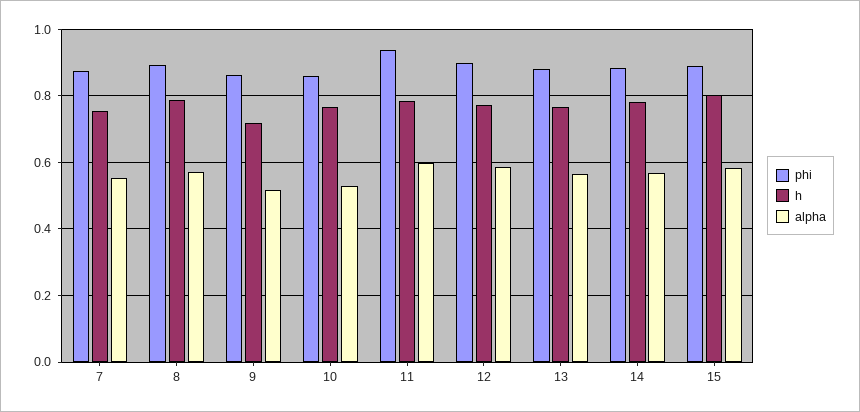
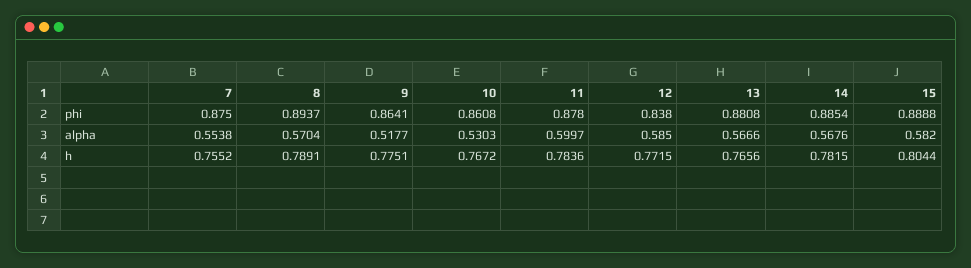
  {
    "phi": {
      "7": 0.875,
      "8": 0.8937,
      "9": 0.8641,
      "10": 0.8608,
-     "11": 0.94,
+     "11": 0.878,
-     "12": 0.9,
+     "12": 0.838,
      "13": 0.8808,
      "14": 0.8854,
      "15": 0.8888
    },
    "h": {
      "7": 0.7552,
      "8": 0.7891,
-     "9": 0.72,
+     "9": 0.7751,
      "10": 0.7672,
      "11": 0.7836,
      "12": 0.7715,
      "13": 0.7656,
      "14": 0.7815,
      "15": 0.8044
    },
    "alpha": {
      "7": 0.5538,
      "8": 0.5704,
      "9": 0.5177,
      "10": 0.5303,
      "11": 0.5997,
      "12": 0.585,
      "13": 0.5666,
      "14": 0.5676,
      "15": 0.582
    }
  }

